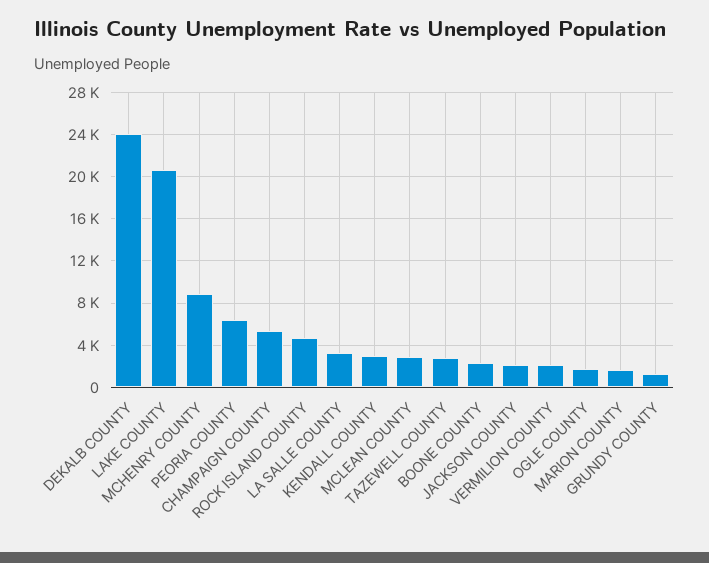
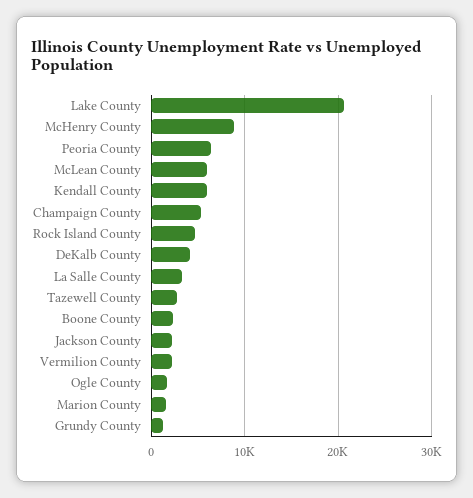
  {
-   "DEKALB COUNTY": 24000,
+   "DEKALB COUNTY": 4000,
    "LAKE COUNTY": 21000,
    "MCHENRY COUNTY": 9000,
    "PEORIA COUNTY": 6000,
    "CHAMPAIGN COUNTY": 5000,
    "ROCK ISLAND COUNTY": 5000,
    "LA SALLE COUNTY": 3000,
-   "KENDALL COUNTY": 3000,
+   "KENDALL COUNTY": 6000,
-   "MCLEAN COUNTY": 3000,
+   "MCLEAN COUNTY": 6000,
    "TAZEWELL COUNTY": 3000,
    "BOONE COUNTY": 2000,
    "JACKSON COUNTY": 2000,
    "VERMILION COUNTY": 2000,
    "OGLE COUNTY": 2000,
    "MARION COUNTY": 2000,
    "GRUNDY COUNTY": 1000
  }

